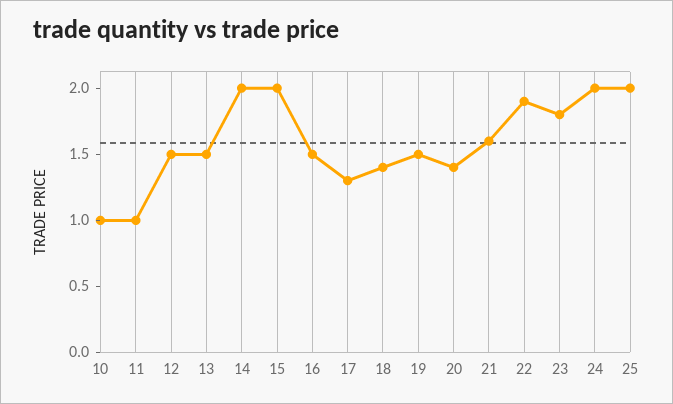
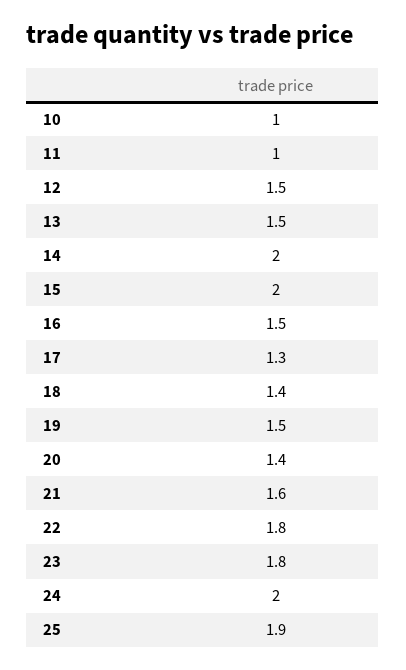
  {
    "10": 1,
    "11": 1,
    "12": 1.5,
    "13": 1.5,
    "14": 2,
    "15": 2,
    "16": 1.5,
    "17": 1.3,
    "18": 1.4,
    "19": 1.5,
    "20": 1.4,
    "21": 1.6,
-   "22": 1.9,
+   "22": 1.8,
    "23": 1.8,
    "24": 2,
-   "25": 2
+   "25": 1.9
  }

